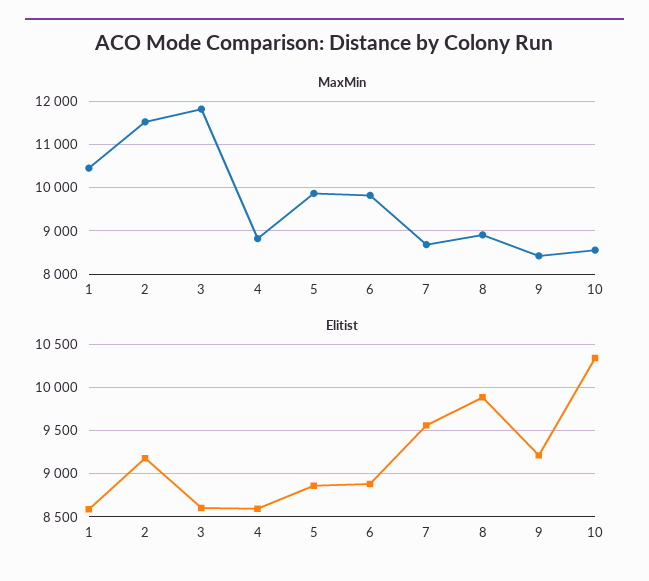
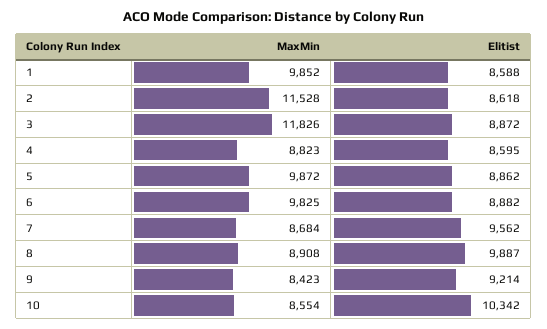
  {
    "MaxMin": {
-     "1": 10400,
+     "1": 9852,
      "2": 11528,
      "3": 11826,
      "4": 8823,
      "5": 9872,
      "6": 9825,
      "7": 8684,
      "8": 8908,
      "9": 8423,
      "10": 8554
    },
    "Elitist": {
      "1": 8588,
-     "2": 9200,
+     "2": 8618,
-     "3": 8600,
+     "3": 8872,
      "4": 8595,
      "5": 8862,
      "6": 8882,
      "7": 9562,
      "8": 9887,
      "9": 9214,
      "10": 10342
    }
  }

